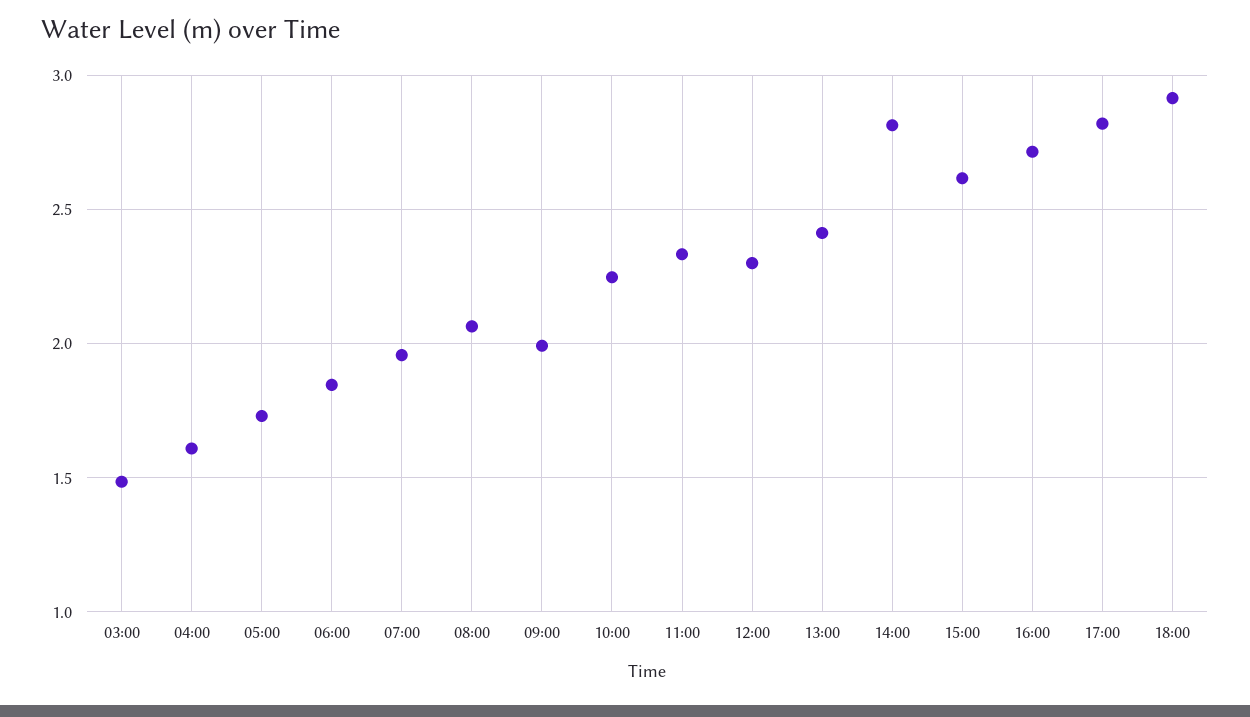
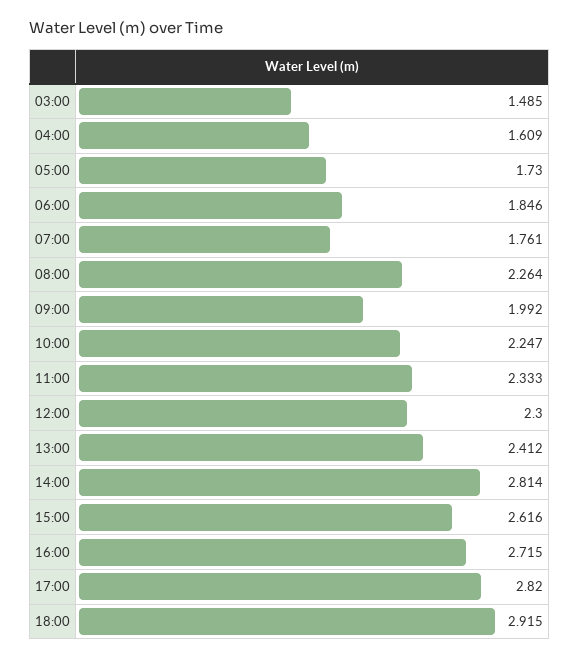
  {
    "03:00": 1.485,
    "04:00": 1.609,
    "05:00": 1.73,
    "06:00": 1.846,
-   "07:00": 1.95,
+   "07:00": 1.761,
-   "08:00": 2.05,
+   "08:00": 2.264,
    "09:00": 1.992,
    "10:00": 2.247,
    "11:00": 2.333,
    "12:00": 2.3,
    "13:00": 2.412,
    "14:00": 2.814,
    "15:00": 2.616,
    "16:00": 2.715,
    "17:00": 2.82,
    "18:00": 2.915
  }

